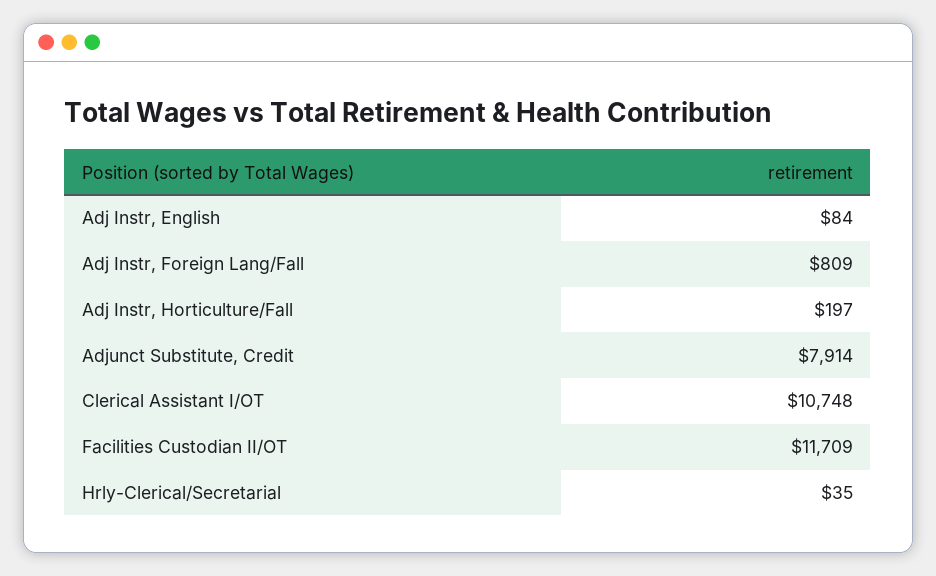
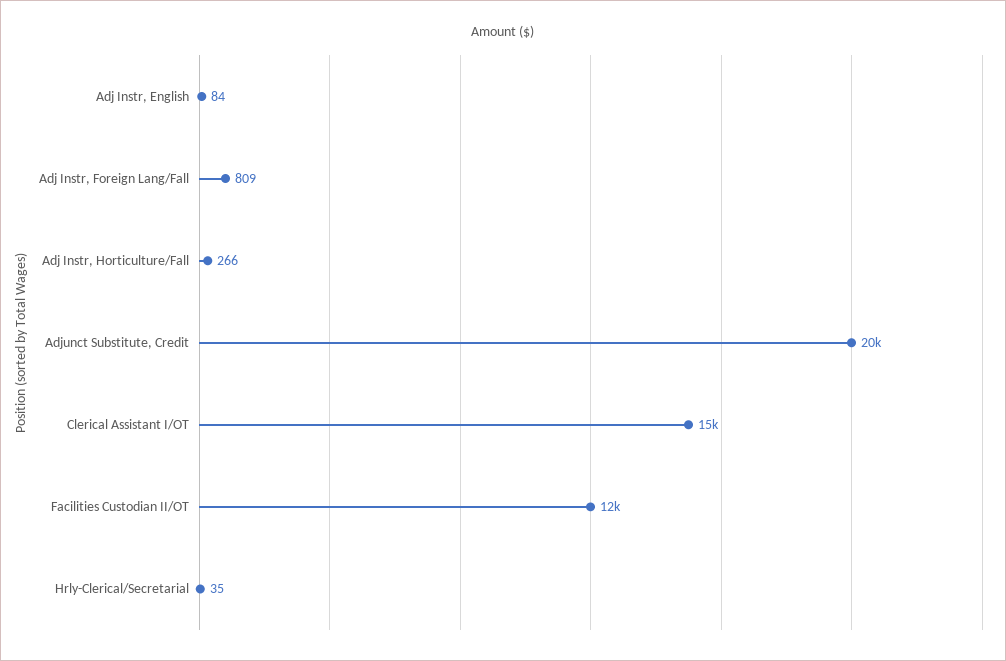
  {
    "Adj Instr, English": 84,
    "Adj Instr, Foreign Lang/Fall": 809,
-   "Adj Instr, Horticulture/Fall": 197,
+   "Adj Instr, Horticulture/Fall": 266,
-   "Adjunct Substitute, Credit": 7914,
+   "Adjunct Substitute, Credit": 20000,
-   "Clerical Assistant I/OT": 10748,
+   "Clerical Assistant I/OT": 15000,
    "Facilities Custodian II/OT": 11709,
    "Hrly-Clerical/Secretarial": 35
  }

